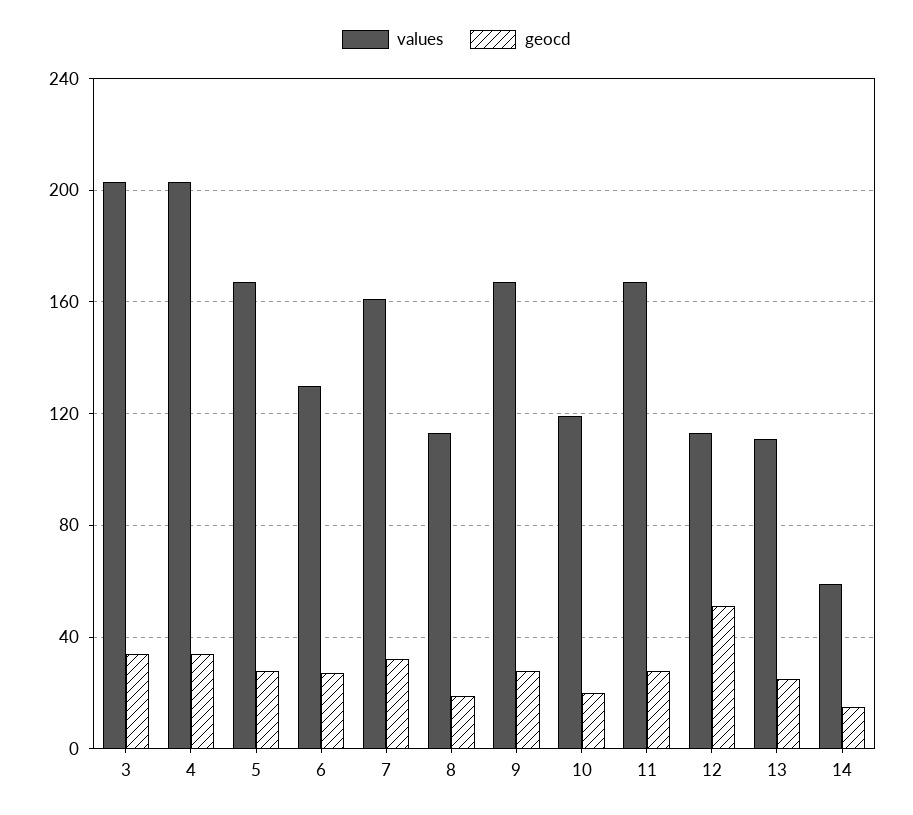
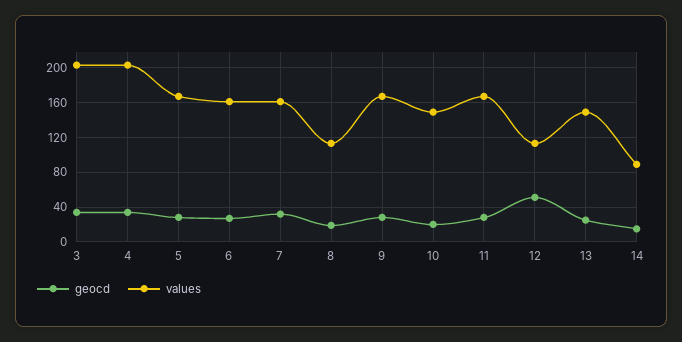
  {
    "values": {
      "3": 205,
      "4": 205,
      "5": 165,
-     "6": 130,
+     "6": 160,
      "7": 160,
      "8": 115,
      "9": 165,
-     "10": 120,
+     "10": 150,
      "11": 165,
      "12": 115,
-     "13": 110,
+     "13": 150,
-     "14": 60
+     "14": 90
    },
    "geocd": {
      "3": 35,
      "4": 35,
      "5": 30,
      "6": 25,
      "7": 30,
      "8": 20,
      "9": 30,
      "10": 20,
      "11": 30,
      "12": 50,
      "13": 25,
      "14": 15
    }
  }

